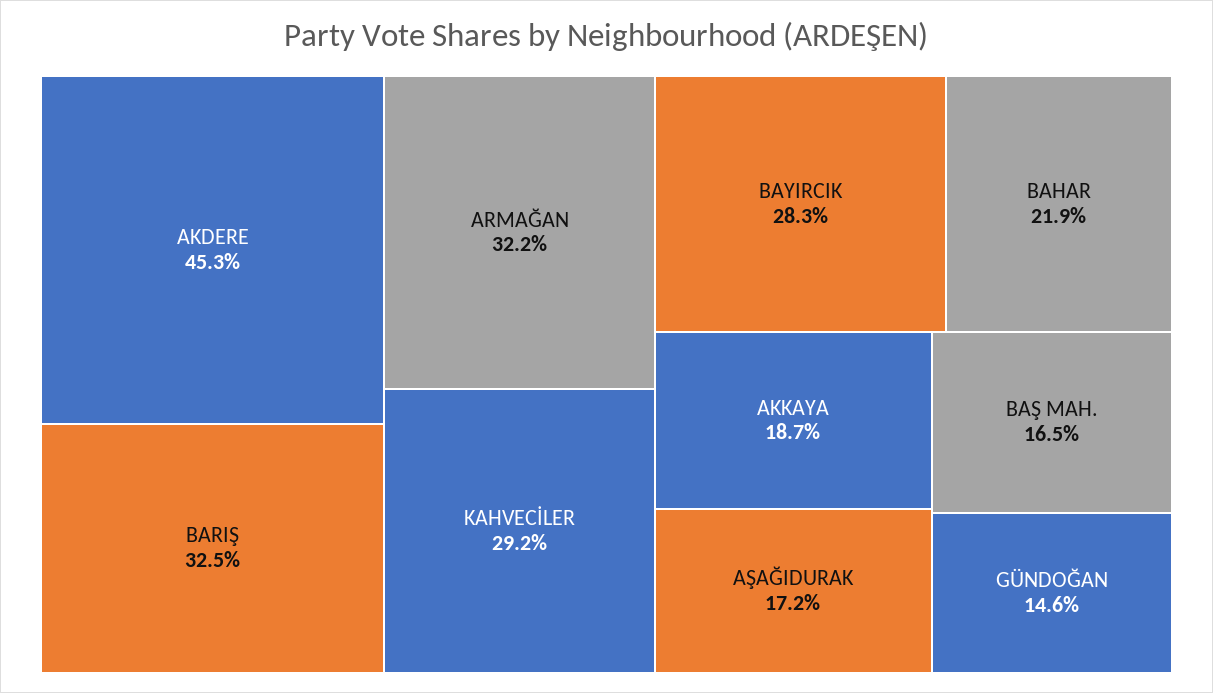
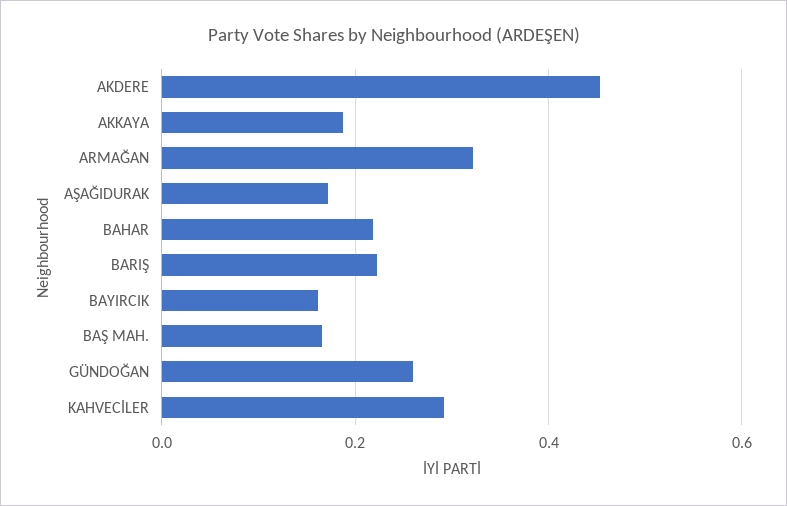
  {
    "AKDERE": 0.453,
-   "BARIŞ": 0.325,
+   "BARIŞ": 0.22,
    "ARMAĞAN": 0.322,
    "KAHVECİLER": 0.292,
-   "BAYIRCIK": 0.283,
+   "BAYIRCIK": 0.16,
    "BAHAR": 0.219,
    "AKKAYA": 0.187,
    "AŞAĞIDURAK": 0.172,
    "BAŞ MAH.": 0.165,
-   "GÜNDOĞAN": 0.146
+   "GÜNDOĞAN": 0.26
  }

